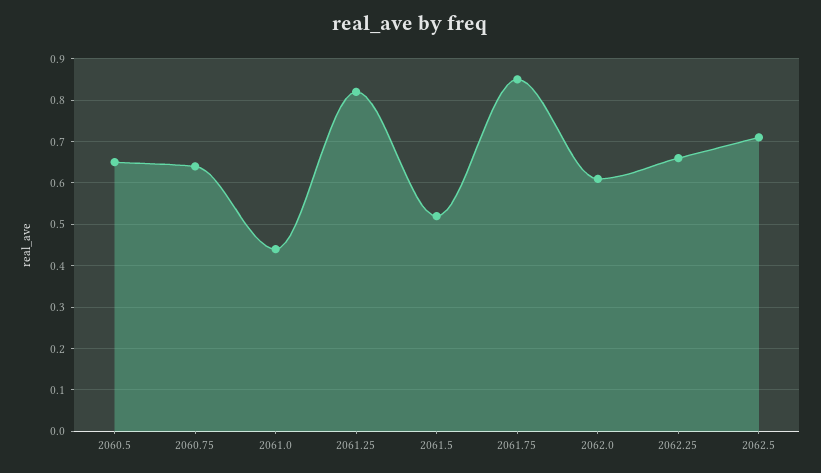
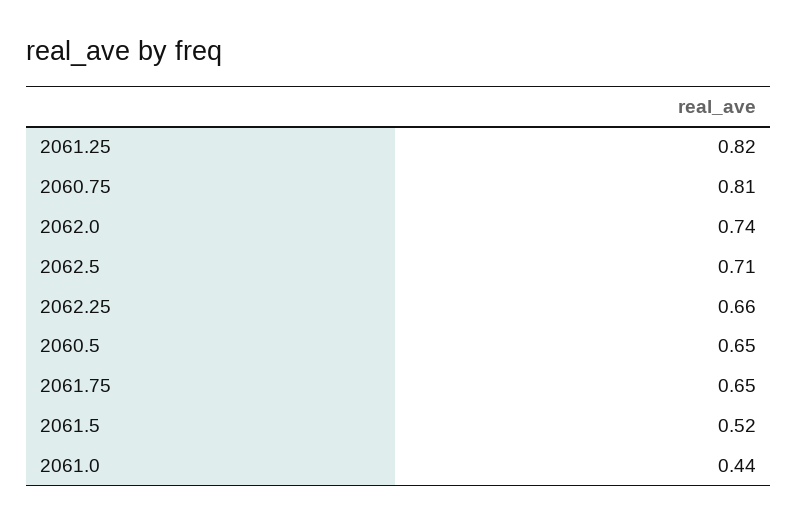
  {
    "2060.5": 0.65,
-   "2060.75": 0.65,
+   "2060.75": 0.81,
    "2061.0": 0.44,
    "2061.25": 0.82,
    "2061.5": 0.52,
-   "2061.75": 0.85,
+   "2061.75": 0.65,
-   "2062.0": 0.6,
+   "2062.0": 0.74,
    "2062.25": 0.66,
    "2062.5": 0.71
  }

